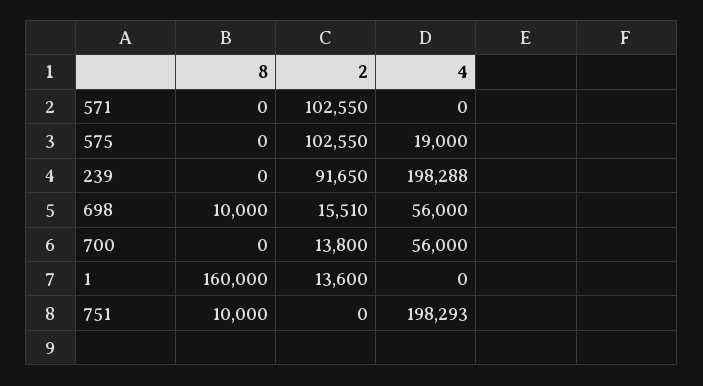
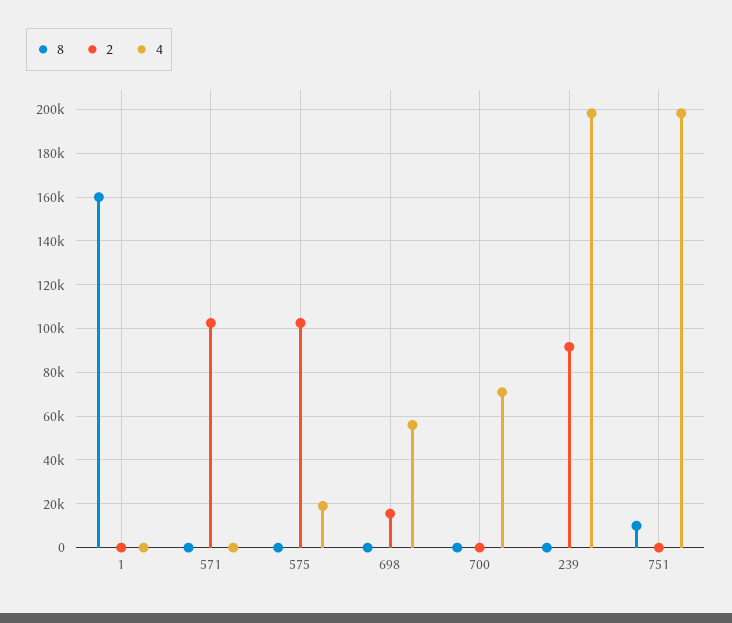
  {
    "8": {
      "571": 0,
      "575": 0,
      "239": 0,
-     "698": 10000,
+     "698": 0,
      "700": 0,
      "1": 160000,
      "751": 10000
    },
    "2": {
      "571": 102550,
      "575": 102550,
      "239": 91650,
      "698": 15510,
-     "700": 13800,
+     "700": 0,
-     "1": 13600,
+     "1": 0,
      "751": 0
    },
    "4": {
      "571": 0,
      "575": 19000,
      "239": 198288,
      "698": 56000,
-     "700": 56000,
+     "700": 70000,
      "1": 0,
      "751": 198293
    }
  }

